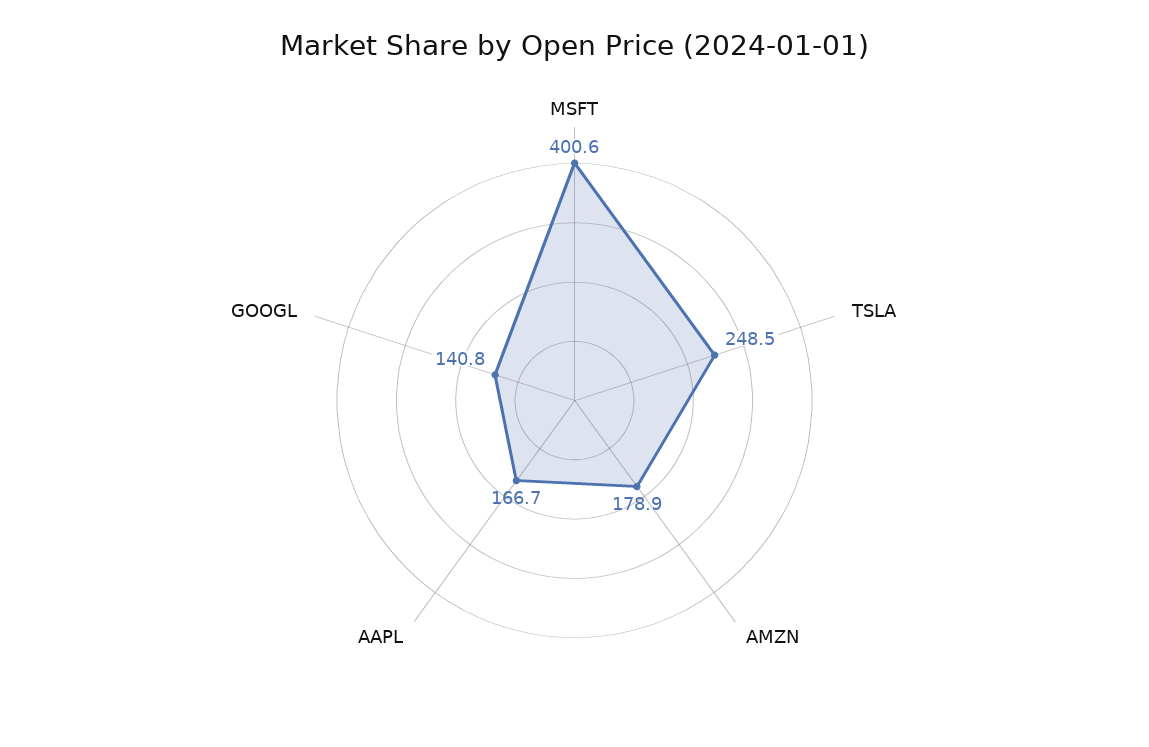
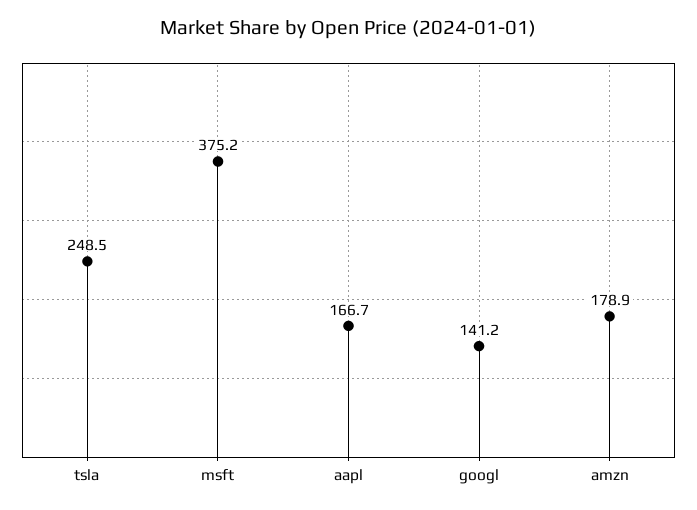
  {
-   "MSFT": 400.6,
+   "MSFT": 375.2,
    "TSLA": 248.5,
    "AMZN": 178.9,
    "AAPL": 166.7,
-   "GOOGL": 140.8
+   "GOOGL": 141.2
  }

